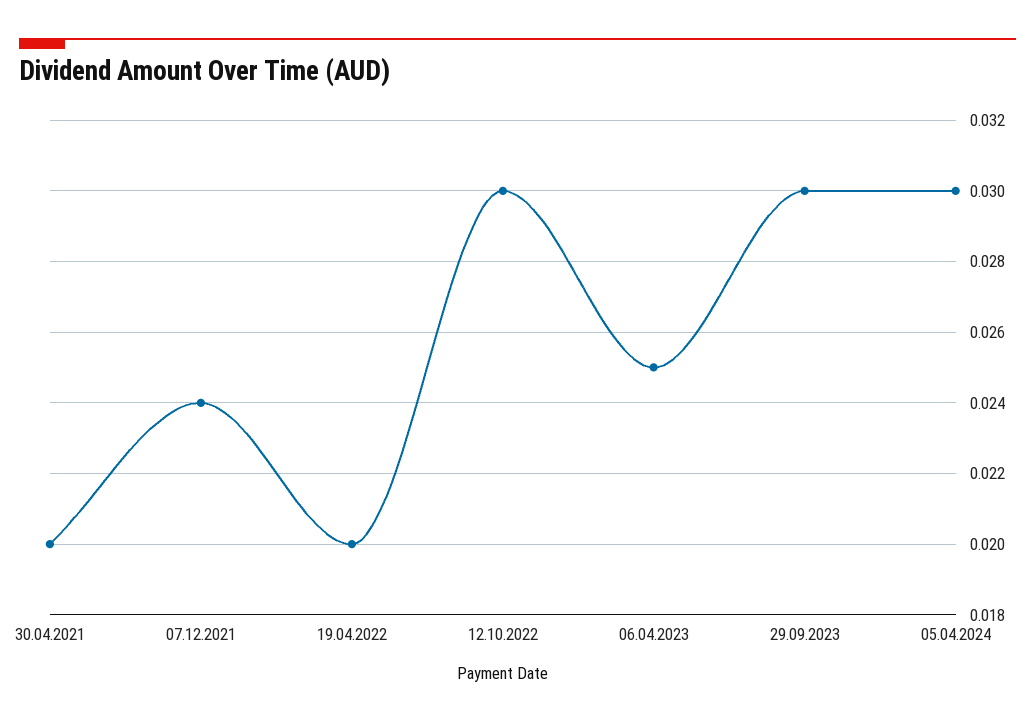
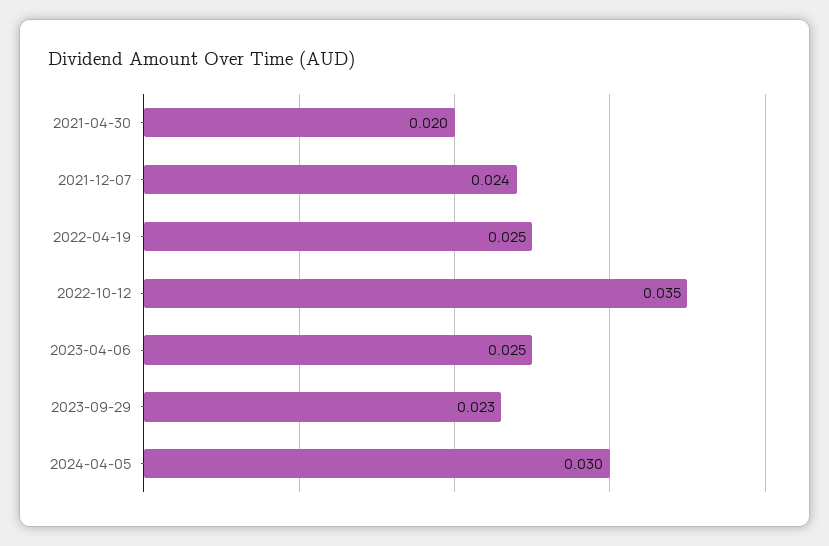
  {
    "30.04.2021": 0.02,
    "07.12.2021": 0.024,
-   "19.04.2022": 0.02,
+   "19.04.2022": 0.025,
-   "12.10.2022": 0.03,
+   "12.10.2022": 0.035,
    "06.04.2023": 0.025,
-   "29.09.2023": 0.03,
+   "29.09.2023": 0.023,
    "05.04.2024": 0.03
  }

